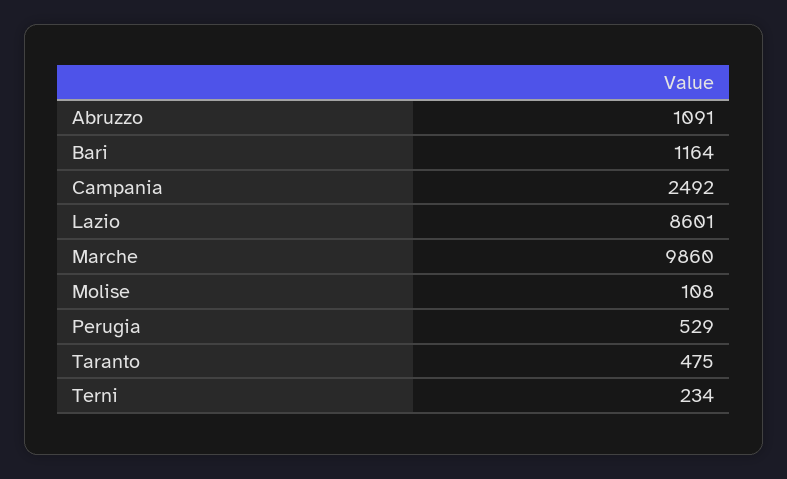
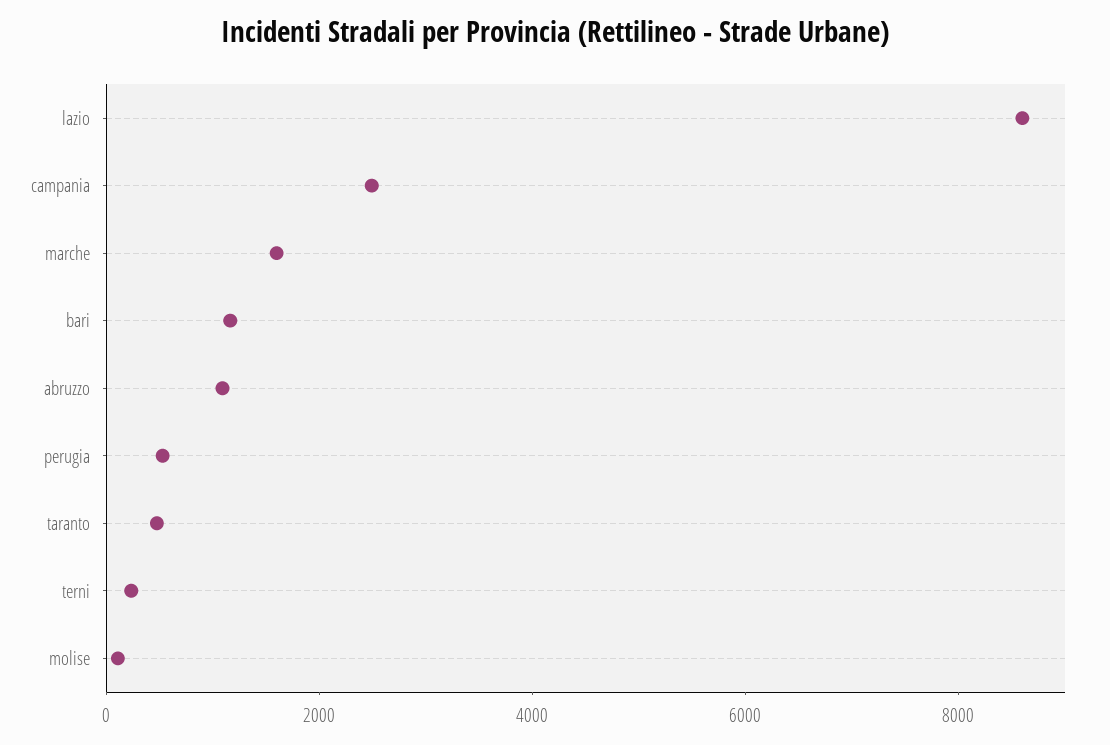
  {
    "Abruzzo": 1091,
    "Bari": 1164,
    "Campania": 2492,
    "Lazio": 8601,
-   "Marche": 9860,
+   "Marche": 1500,
    "Molise": 108,
    "Perugia": 529,
    "Taranto": 475,
    "Terni": 234
  }

